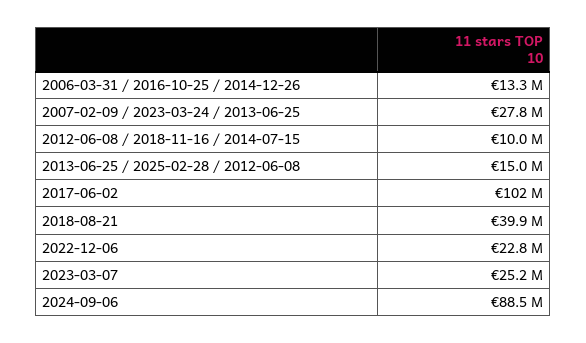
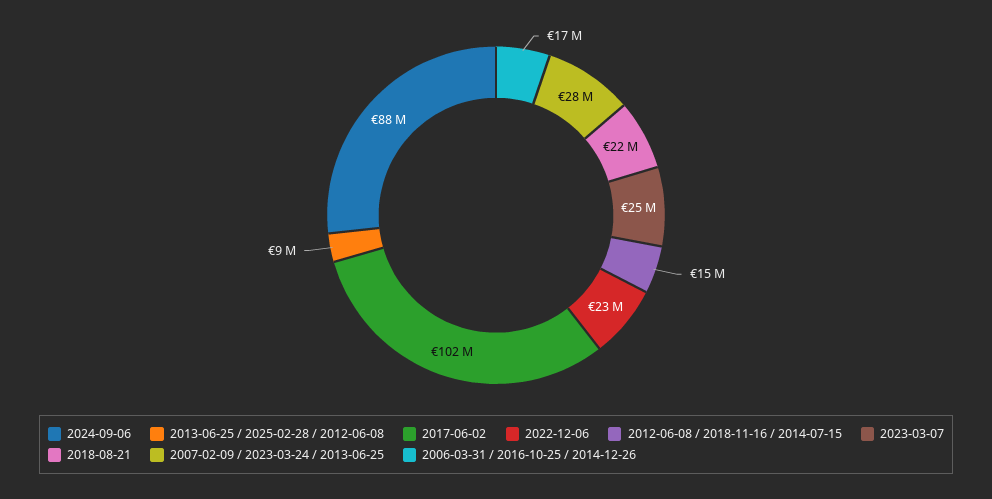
  {
-   "2006-03-31 / 2016-10-25 / 2014-12-26": 13300000,
+   "2006-03-31 / 2016-10-25 / 2014-12-26": 17000000,
    "2007-02-09 / 2023-03-24 / 2013-06-25": 27800000,
-   "2012-06-08 / 2018-11-16 / 2014-07-15": 10000000,
+   "2012-06-08 / 2018-11-16 / 2014-07-15": 15000000,
-   "2013-06-25 / 2025-02-28 / 2012-06-08": 15000000,
+   "2013-06-25 / 2025-02-28 / 2012-06-08": 9000000,
    "2017-06-02": 102000000,
-   "2018-08-21": 39900000,
+   "2018-08-21": 22000000,
    "2022-12-06": 22800000,
    "2023-03-07": 25200000,
    "2024-09-06": 88500000
  }

